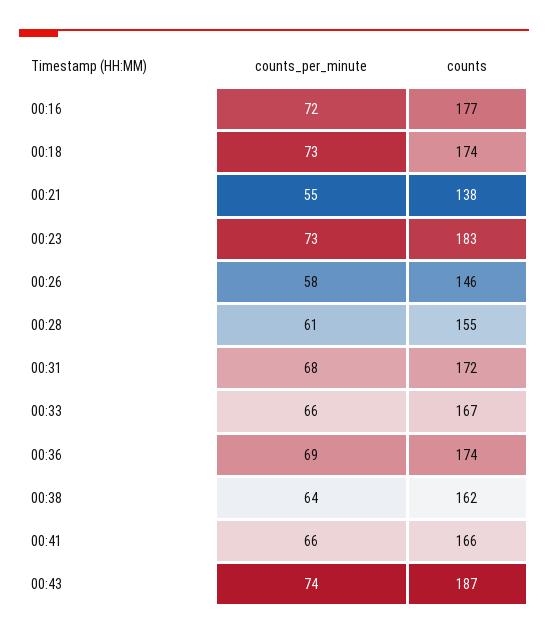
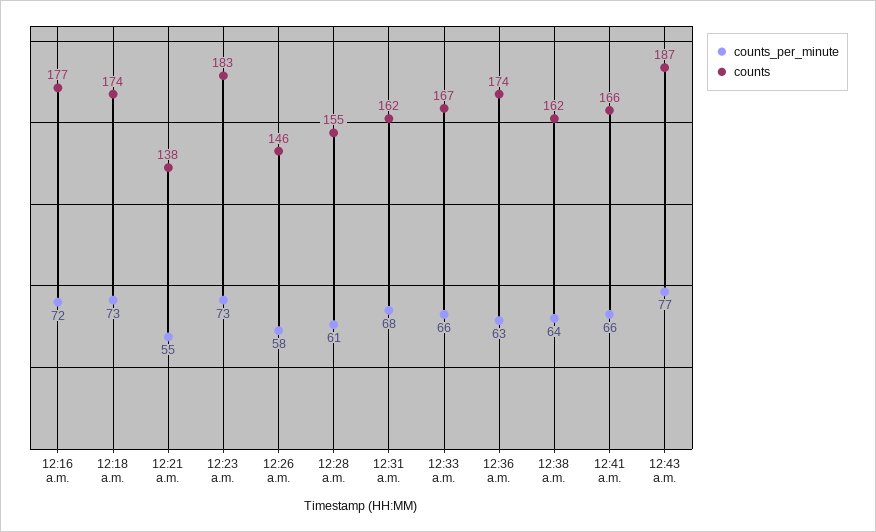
  {
    "counts_per_minute": {
      "00:16": 72,
      "00:18": 73,
      "00:21": 55,
      "00:23": 73,
      "00:26": 58,
      "00:28": 61,
      "00:31": 68,
      "00:33": 66,
-     "00:36": 69,
+     "00:36": 63,
      "00:38": 64,
      "00:41": 66,
-     "00:43": 74
+     "00:43": 77
    },
    "counts": {
      "00:16": 177,
      "00:18": 174,
      "00:21": 138,
      "00:23": 183,
      "00:26": 146,
      "00:28": 155,
-     "00:31": 172,
+     "00:31": 162,
      "00:33": 167,
      "00:36": 174,
      "00:38": 162,
      "00:41": 166,
      "00:43": 187
    }
  }

